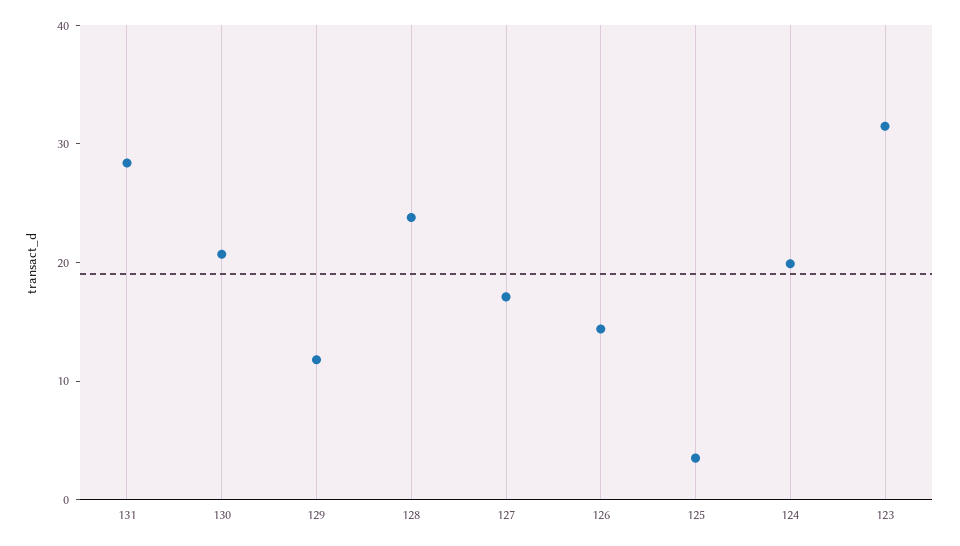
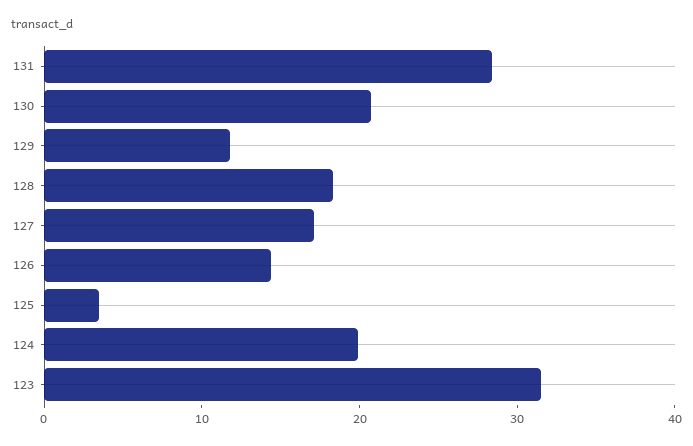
  {
    "131": 28,
    "130": 20,
    "129": 12,
-   "128": 24,
+   "128": 18,
    "127": 18,
    "126": 14,
    "125": 4,
    "124": 20,
    "123": 32
  }

